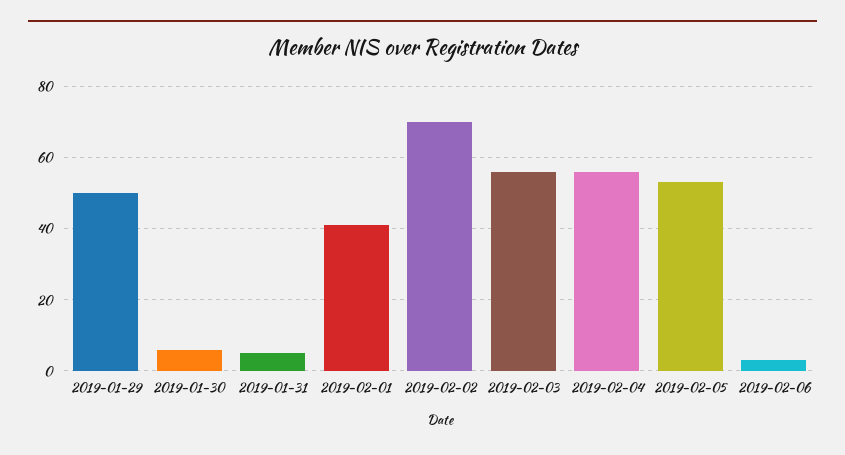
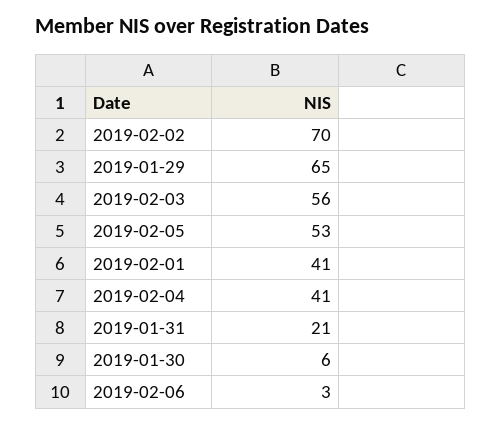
  {
-   "2019-01-29": 50,
+   "2019-01-29": 65,
    "2019-01-30": 6,
-   "2019-01-31": 5,
+   "2019-01-31": 21,
    "2019-02-01": 41,
    "2019-02-02": 70,
    "2019-02-03": 56,
-   "2019-02-04": 55,
+   "2019-02-04": 41,
    "2019-02-05": 53,
    "2019-02-06": 3
  }

